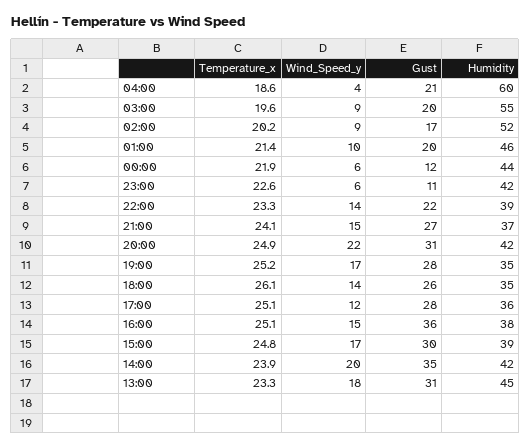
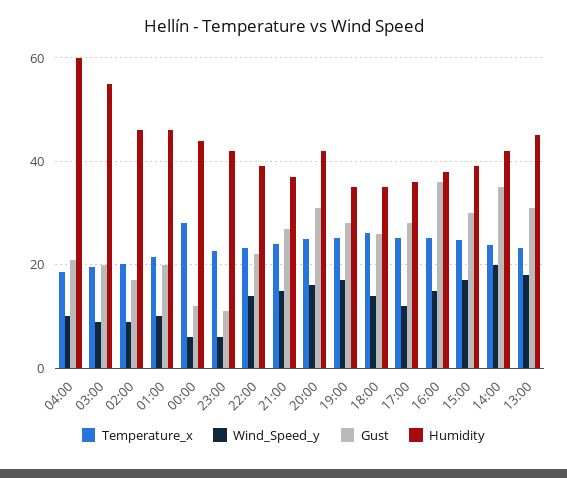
  {
    "Temperature_x": {
      "04:00": 18.6,
      "03:00": 19.6,
      "02:00": 20.2,
      "01:00": 21.4,
-     "00:00": 21.9,
+     "00:00": 28,
      "23:00": 22.6,
      "22:00": 23.3,
      "21:00": 24.1,
      "20:00": 24.9,
      "19:00": 25.2,
      "18:00": 26.1,
      "17:00": 25.1,
      "16:00": 25.1,
      "15:00": 24.8,
      "14:00": 23.9,
      "13:00": 23.3
    },
    "Wind_Speed_y": {
-     "04:00": 4,
+     "04:00": 10,
      "03:00": 9,
      "02:00": 9,
      "01:00": 10,
      "00:00": 6,
      "23:00": 6,
      "22:00": 14,
      "21:00": 15,
-     "20:00": 22,
+     "20:00": 16,
      "19:00": 17,
      "18:00": 14,
      "17:00": 12,
      "16:00": 15,
      "15:00": 17,
      "14:00": 20,
      "13:00": 18
    },
    "Gust": {
      "04:00": 21,
      "03:00": 20,
      "02:00": 17,
      "01:00": 20,
      "00:00": 12,
      "23:00": 11,
      "22:00": 22,
      "21:00": 27,
      "20:00": 31,
      "19:00": 28,
      "18:00": 26,
      "17:00": 28,
      "16:00": 36,
      "15:00": 30,
      "14:00": 35,
      "13:00": 31
    },
    "Humidity": {
      "04:00": 60,
      "03:00": 55,
-     "02:00": 52,
+     "02:00": 46,
      "01:00": 46,
      "00:00": 44,
      "23:00": 42,
      "22:00": 39,
      "21:00": 37,
      "20:00": 42,
      "19:00": 35,
      "18:00": 35,
      "17:00": 36,
      "16:00": 38,
      "15:00": 39,
      "14:00": 42,
      "13:00": 45
    }
  }

